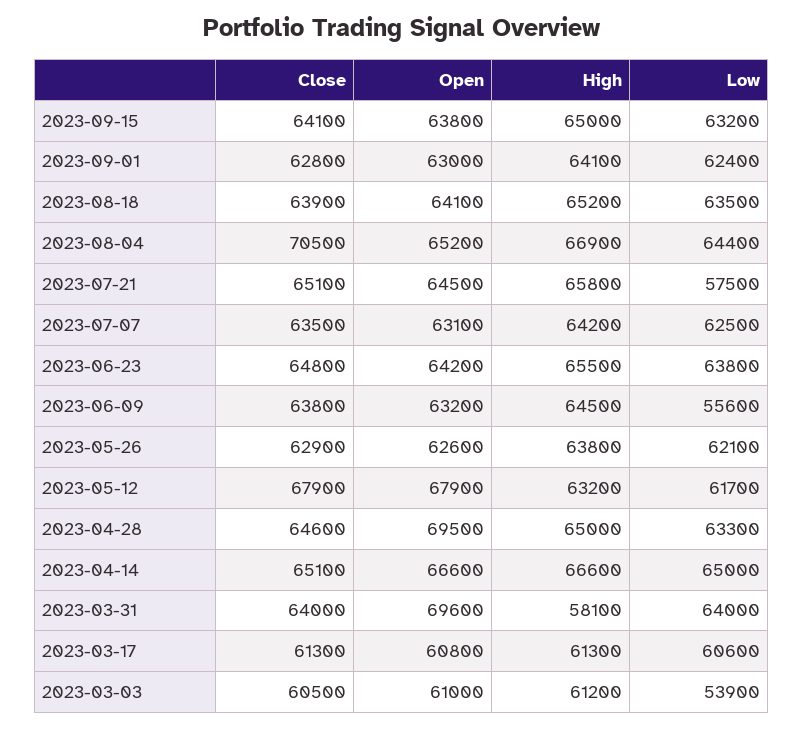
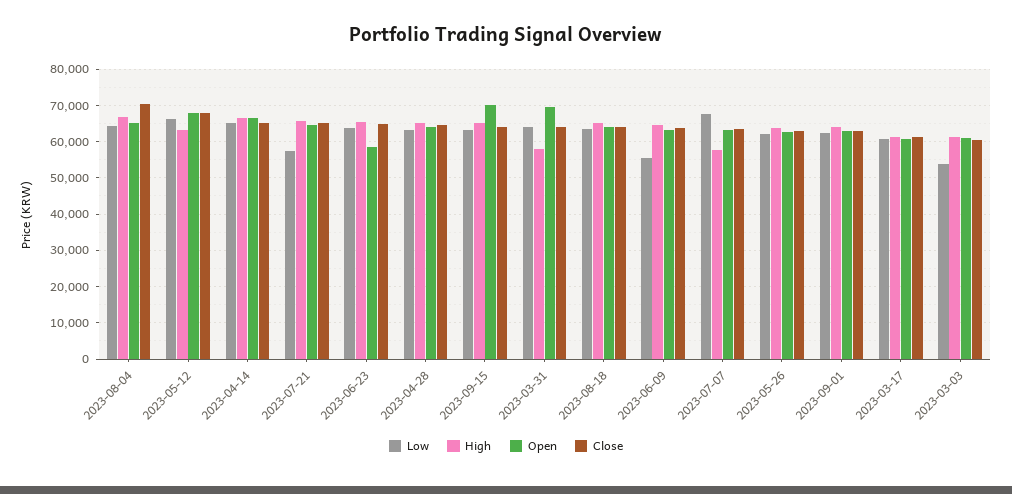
  {
    "Close": {
      "2023-09-15": 64100,
      "2023-09-01": 62800,
      "2023-08-18": 63900,
      "2023-08-04": 70500,
      "2023-07-21": 65100,
      "2023-07-07": 63500,
      "2023-06-23": 64800,
      "2023-06-09": 63800,
      "2023-05-26": 62900,
      "2023-05-12": 67900,
      "2023-04-28": 64600,
      "2023-04-14": 65100,
      "2023-03-31": 64000,
      "2023-03-17": 61300,
      "2023-03-03": 60500
    },
    "Open": {
-     "2023-09-15": 63800,
+     "2023-09-15": 70000,
      "2023-09-01": 63000,
      "2023-08-18": 64100,
      "2023-08-04": 65200,
      "2023-07-21": 64500,
      "2023-07-07": 63100,
-     "2023-06-23": 64200,
+     "2023-06-23": 58000,
      "2023-06-09": 63200,
      "2023-05-26": 62600,
      "2023-05-12": 67900,
-     "2023-04-28": 69500,
+     "2023-04-28": 64000,
      "2023-04-14": 66600,
      "2023-03-31": 69600,
      "2023-03-17": 60800,
      "2023-03-03": 61000
    },
    "High": {
      "2023-09-15": 65000,
      "2023-09-01": 64100,
      "2023-08-18": 65200,
      "2023-08-04": 66900,
      "2023-07-21": 65800,
-     "2023-07-07": 64200,
+     "2023-07-07": 58000,
      "2023-06-23": 65500,
      "2023-06-09": 64500,
      "2023-05-26": 63800,
      "2023-05-12": 63200,
      "2023-04-28": 65000,
      "2023-04-14": 66600,
      "2023-03-31": 58100,
      "2023-03-17": 61300,
      "2023-03-03": 61200
    },
    "Low": {
      "2023-09-15": 63200,
      "2023-09-01": 62400,
      "2023-08-18": 63500,
      "2023-08-04": 64400,
      "2023-07-21": 57500,
-     "2023-07-07": 62500,
+     "2023-07-07": 68000,
      "2023-06-23": 63800,
      "2023-06-09": 55600,
      "2023-05-26": 62100,
-     "2023-05-12": 61700,
+     "2023-05-12": 66000,
      "2023-04-28": 63300,
      "2023-04-14": 65000,
      "2023-03-31": 64000,
      "2023-03-17": 60600,
      "2023-03-03": 53900
    }
  }

